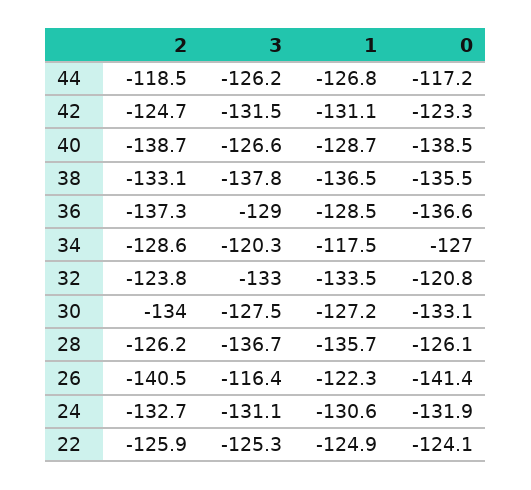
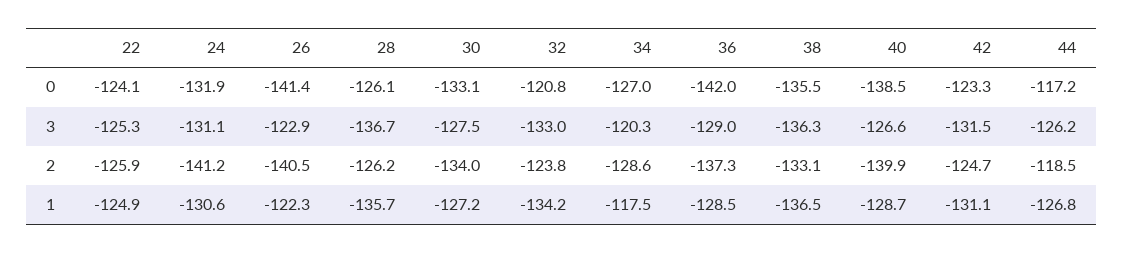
  {
    "2": {
      "44": -118.5,
      "42": -124.7,
-     "40": -138.7,
+     "40": -139.9,
      "38": -133.1,
      "36": -137.3,
      "34": -128.6,
      "32": -123.8,
      "30": -134,
      "28": -126.2,
      "26": -140.5,
-     "24": -132.7,
+     "24": -141.2,
      "22": -125.9
    },
    "3": {
      "44": -126.2,
      "42": -131.5,
      "40": -126.6,
-     "38": -137.8,
+     "38": -136.3,
      "36": -129,
      "34": -120.3,
      "32": -133,
      "30": -127.5,
      "28": -136.7,
-     "26": -116.4,
+     "26": -122.9,
      "24": -131.1,
      "22": -125.3
    },
    "1": {
      "44": -126.8,
      "42": -131.1,
      "40": -128.7,
      "38": -136.5,
      "36": -128.5,
      "34": -117.5,
-     "32": -133.5,
+     "32": -134.2,
      "30": -127.2,
      "28": -135.7,
      "26": -122.3,
      "24": -130.6,
      "22": -124.9
    },
    "0": {
      "44": -117.2,
      "42": -123.3,
      "40": -138.5,
      "38": -135.5,
-     "36": -136.6,
+     "36": -142,
      "34": -127,
      "32": -120.8,
      "30": -133.1,
      "28": -126.1,
      "26": -141.4,
      "24": -131.9,
      "22": -124.1
    }
  }

